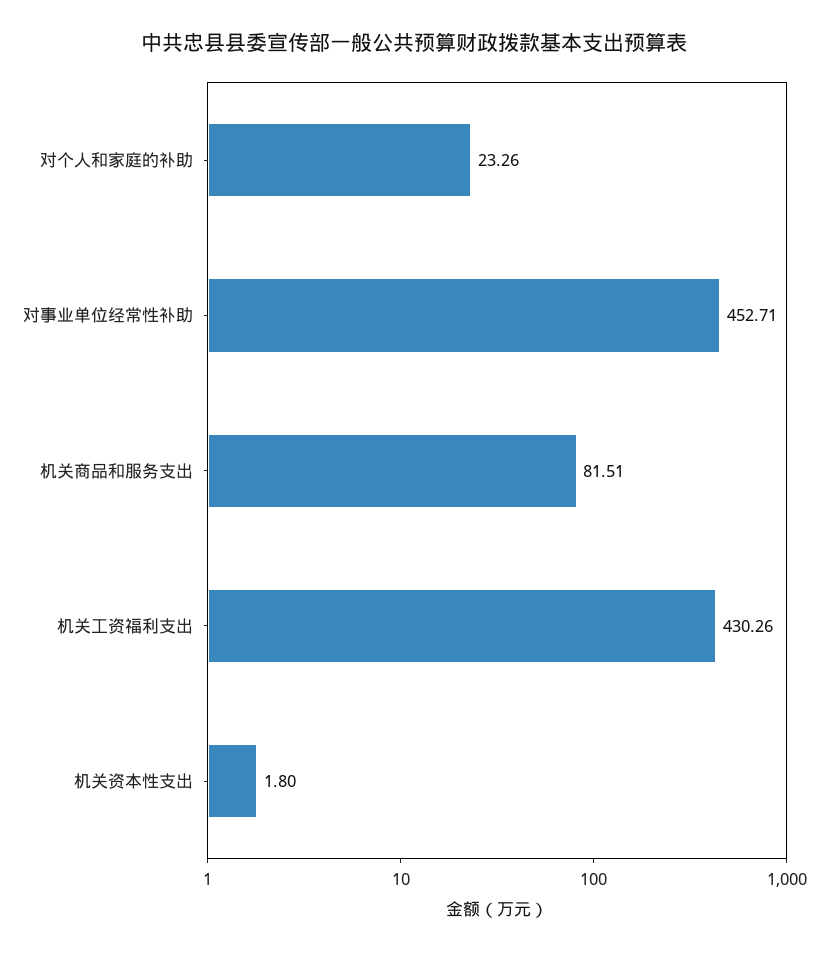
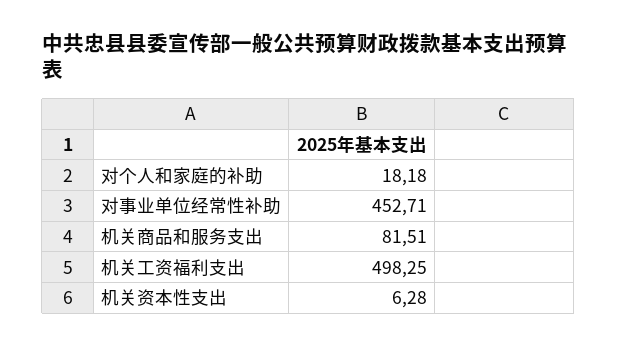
  {
-   "对个人和家庭的补助": 23.26,
+   "对个人和家庭的补助": 18.18,
    "对事业单位经常性补助": 452.71,
    "机关商品和服务支出": 81.51,
-   "机关工资福利支出": 430.26,
+   "机关工资福利支出": 498.25,
-   "机关资本性支出": 1.8
+   "机关资本性支出": 6.28
  }

